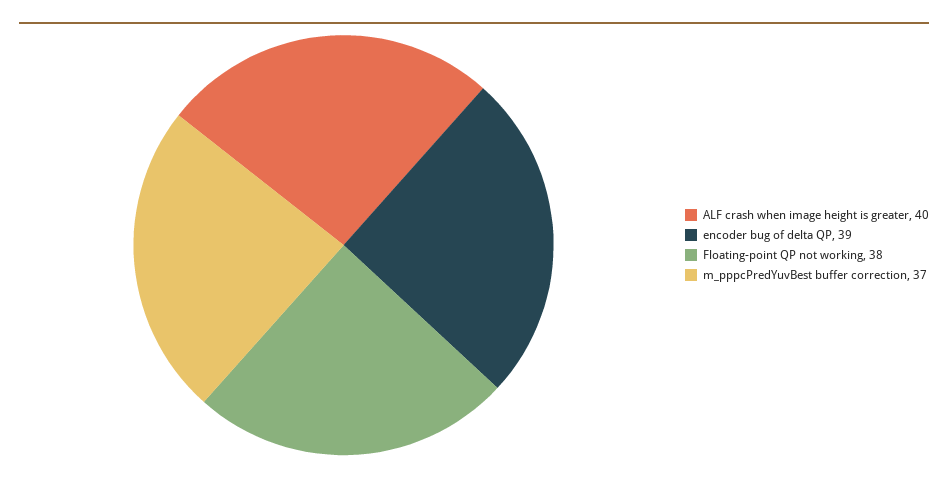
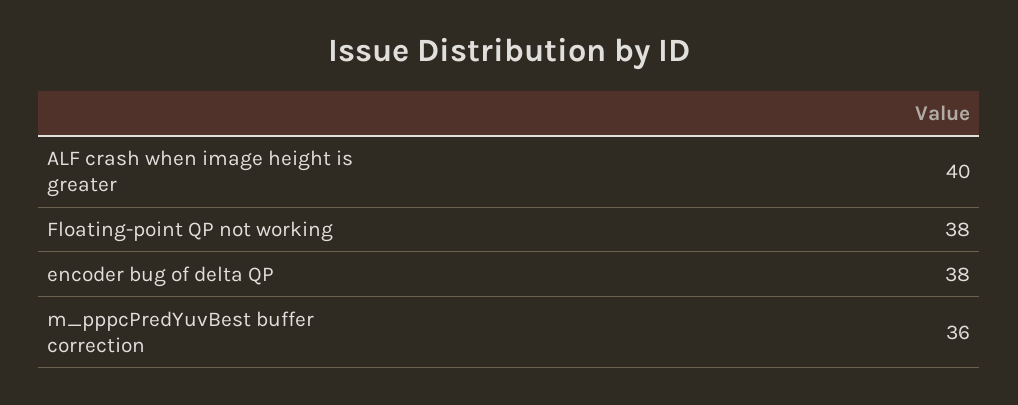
  {
    "ALF crash when image height is greater": 40,
-   "encoder bug of delta QP": 39,
+   "encoder bug of delta QP": 38,
    "Floating-point QP not working": 38,
-   "m_pppcPredYuvBest buffer correction": 37
+   "m_pppcPredYuvBest buffer correction": 36
  }

